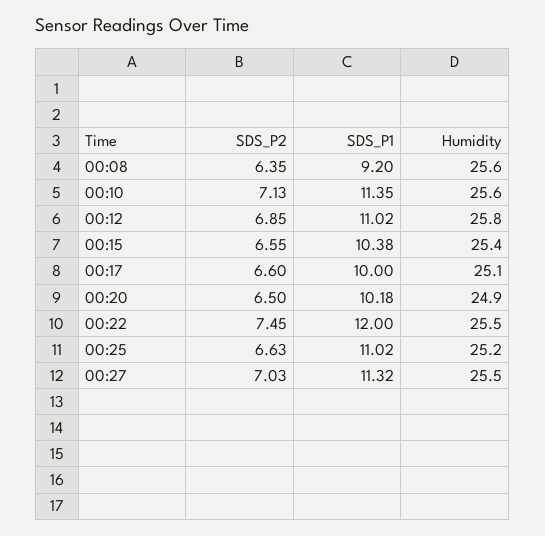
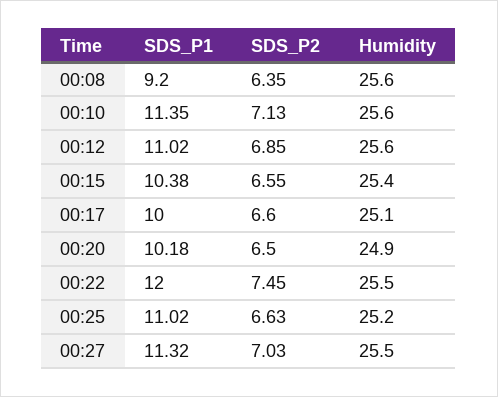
  {
    "SDS_P2": {
      "00:08": 6.35,
      "00:10": 7.13,
      "00:12": 6.85,
      "00:15": 6.55,
      "00:17": 6.6,
      "00:20": 6.5,
      "00:22": 7.45,
      "00:25": 6.63,
      "00:27": 7.03
    },
    "SDS_P1": {
      "00:08": 9.2,
      "00:10": 11.35,
      "00:12": 11.02,
      "00:15": 10.38,
      "00:17": 10,
      "00:20": 10.18,
      "00:22": 12,
      "00:25": 11.02,
      "00:27": 11.32
    },
    "Humidity": {
      "00:08": 25.6,
      "00:10": 25.6,
-     "00:12": 25.8,
+     "00:12": 25.6,
      "00:15": 25.4,
      "00:17": 25.1,
      "00:20": 24.9,
      "00:22": 25.5,
      "00:25": 25.2,
      "00:27": 25.5
    }
  }

